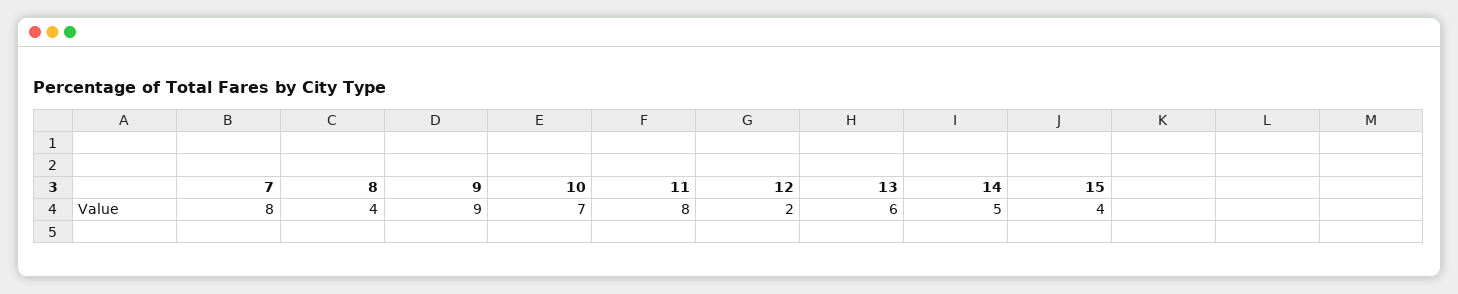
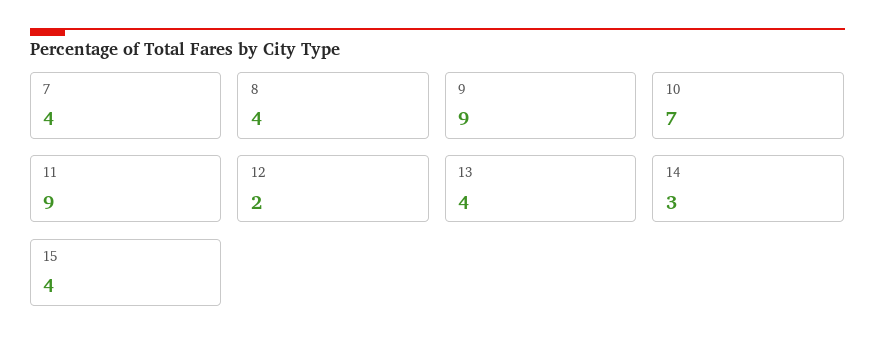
  {
-   "7": 8,
+   "7": 4,
    "8": 4,
    "9": 9,
    "10": 7,
-   "11": 8,
+   "11": 9,
    "12": 2,
-   "13": 6,
+   "13": 4,
-   "14": 5,
+   "14": 3,
    "15": 4
  }

